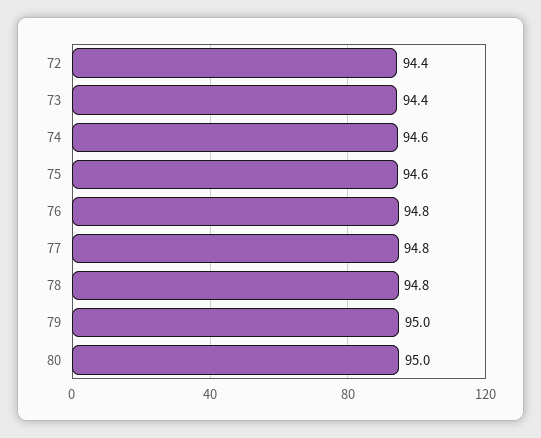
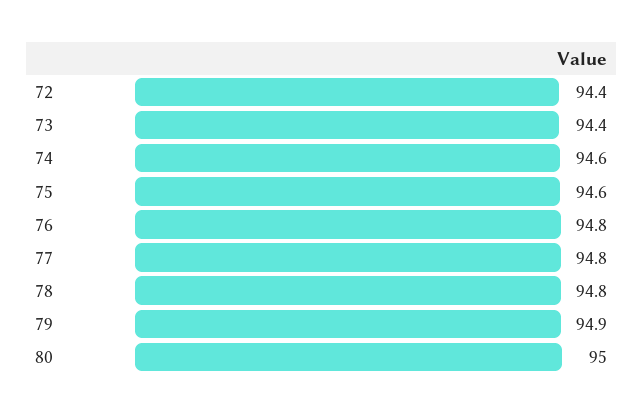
  {
    "72": 94.4,
    "73": 94.4,
    "74": 94.6,
    "75": 94.6,
    "76": 94.8,
    "77": 94.8,
    "78": 94.8,
-   "79": 95,
+   "79": 94.9,
    "80": 95
  }

